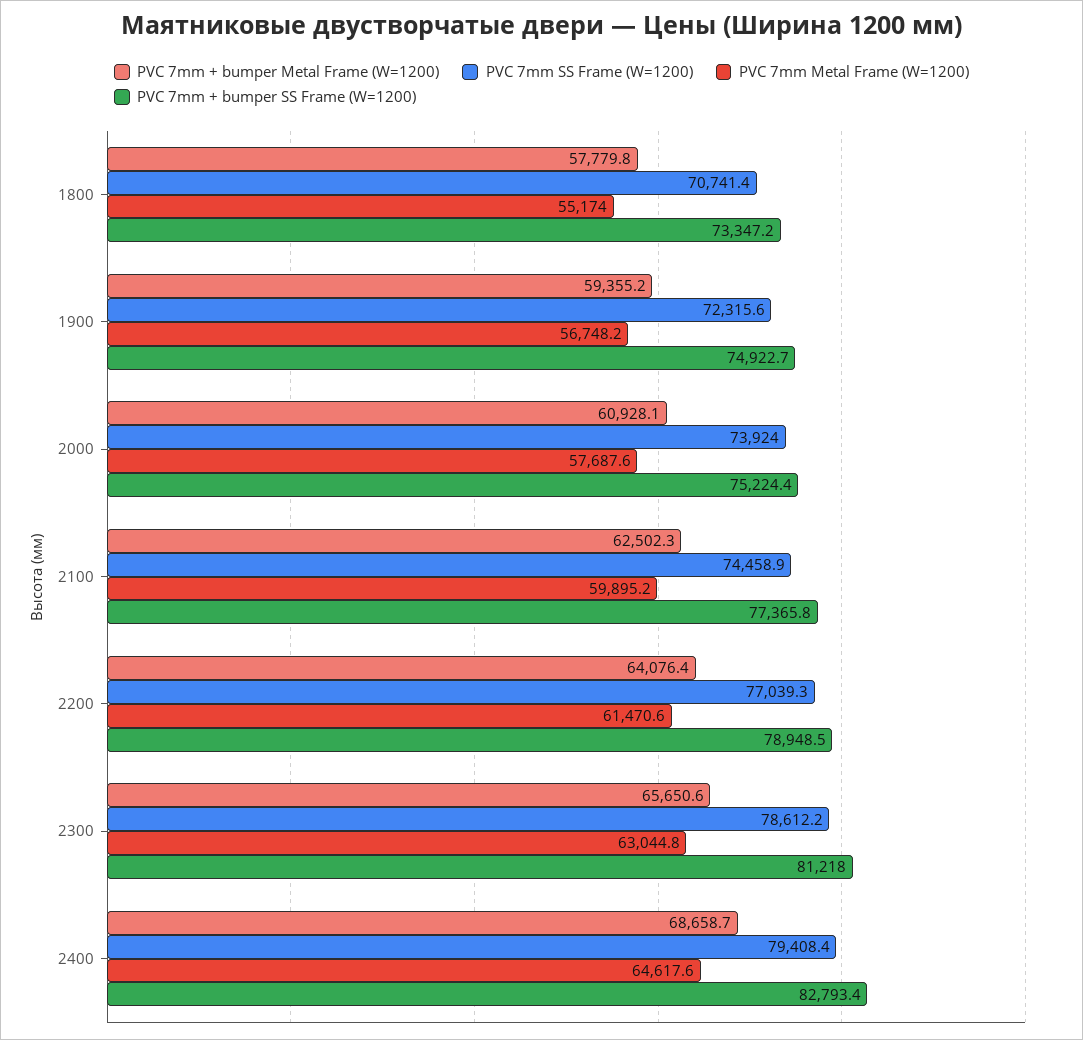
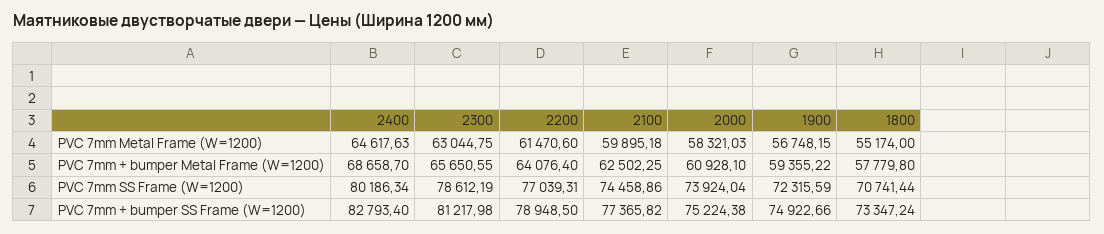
  {
    "PVC 7mm + bumper Metal Frame (W=1200)": {
      "1800": 57779.8,
      "1900": 59355.22,
      "2000": 60928.1,
      "2100": 62502.25,
      "2200": 64076.4,
      "2300": 65650.55,
      "2400": 68658.7
    },
    "PVC 7mm SS Frame (W=1200)": {
      "1800": 70741.44,
      "1900": 72315.59,
      "2000": 73924.04,
      "2100": 74458.86,
      "2200": 77039.31,
      "2300": 78612.19,
-     "2400": 79408.4
+     "2400": 80186.34
    },
    "PVC 7mm Metal Frame (W=1200)": {
      "1800": 55174,
      "1900": 56748.15,
-     "2000": 57687.6,
+     "2000": 58321.03,
      "2100": 59895.18,
      "2200": 61470.6,
      "2300": 63044.75,
      "2400": 64617.63
    },
    "PVC 7mm + bumper SS Frame (W=1200)": {
      "1800": 73347.24,
      "1900": 74922.66,
      "2000": 75224.38,
      "2100": 77365.82,
      "2200": 78948.5,
      "2300": 81217.98,
      "2400": 82793.4
    }
  }

